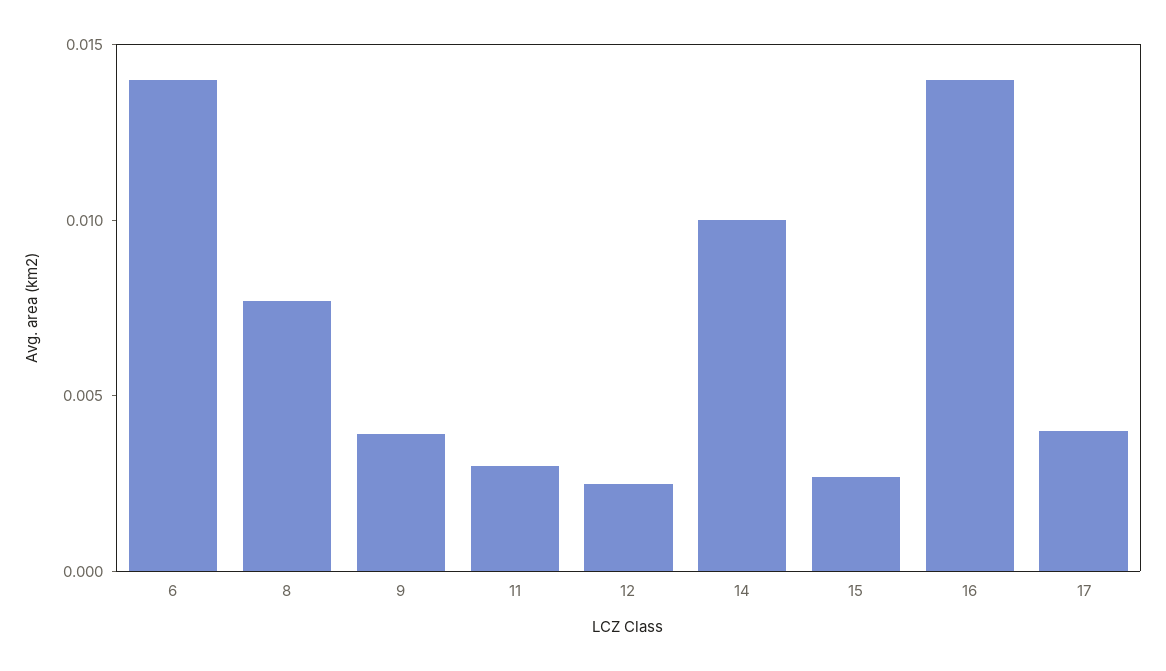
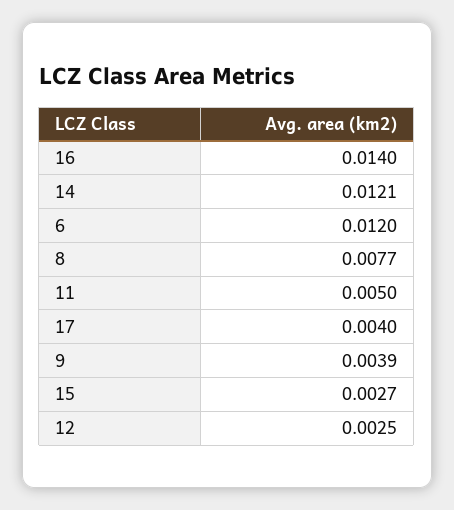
  {
-   "6": 0.014,
+   "6": 0.012,
    "8": 0.0077,
    "9": 0.0039,
-   "11": 0.003,
+   "11": 0.005,
    "12": 0.0025,
-   "14": 0.01,
+   "14": 0.0121,
    "15": 0.0027,
    "16": 0.014,
    "17": 0.004
  }

